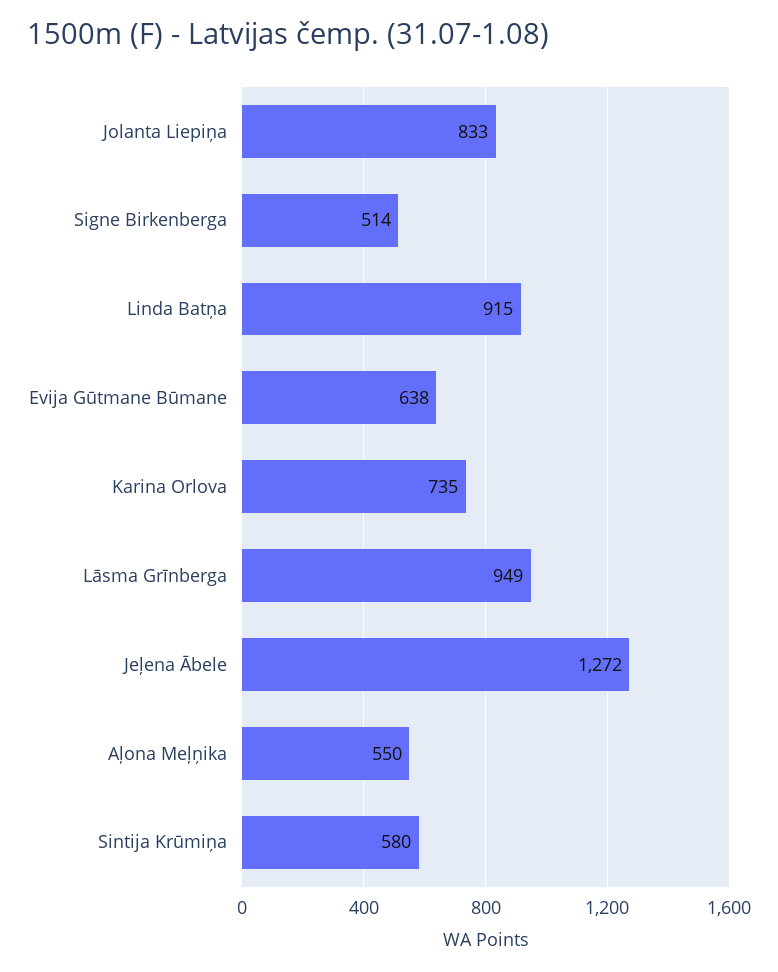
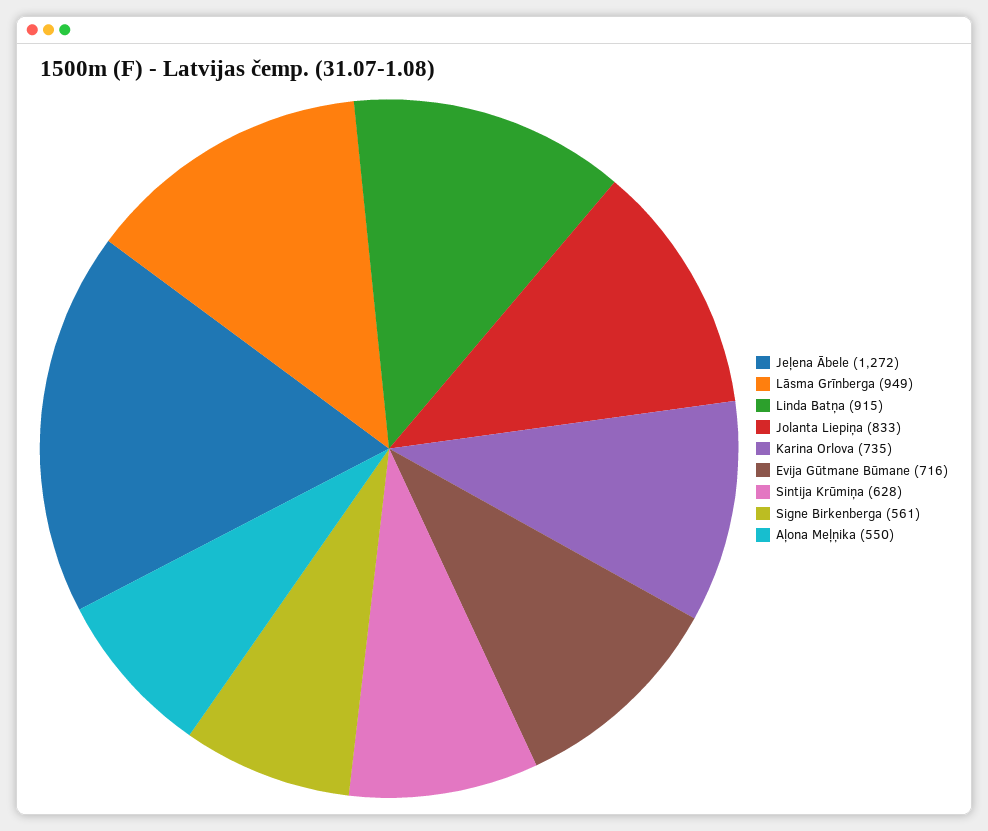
  {
    "Jolanta Liepiņa": 833,
-   "Signe Birkenberga": 514,
+   "Signe Birkenberga": 561,
    "Linda Batņa": 915,
-   "Evija Gūtmane Būmane": 638,
+   "Evija Gūtmane Būmane": 716,
    "Karina Orlova": 735,
    "Lāsma Grīnberga": 949,
    "Jeļena Ābele": 1272,
    "Aļona Meļņika": 550,
-   "Sintija Krūmiņa": 580
+   "Sintija Krūmiņa": 628
  }

